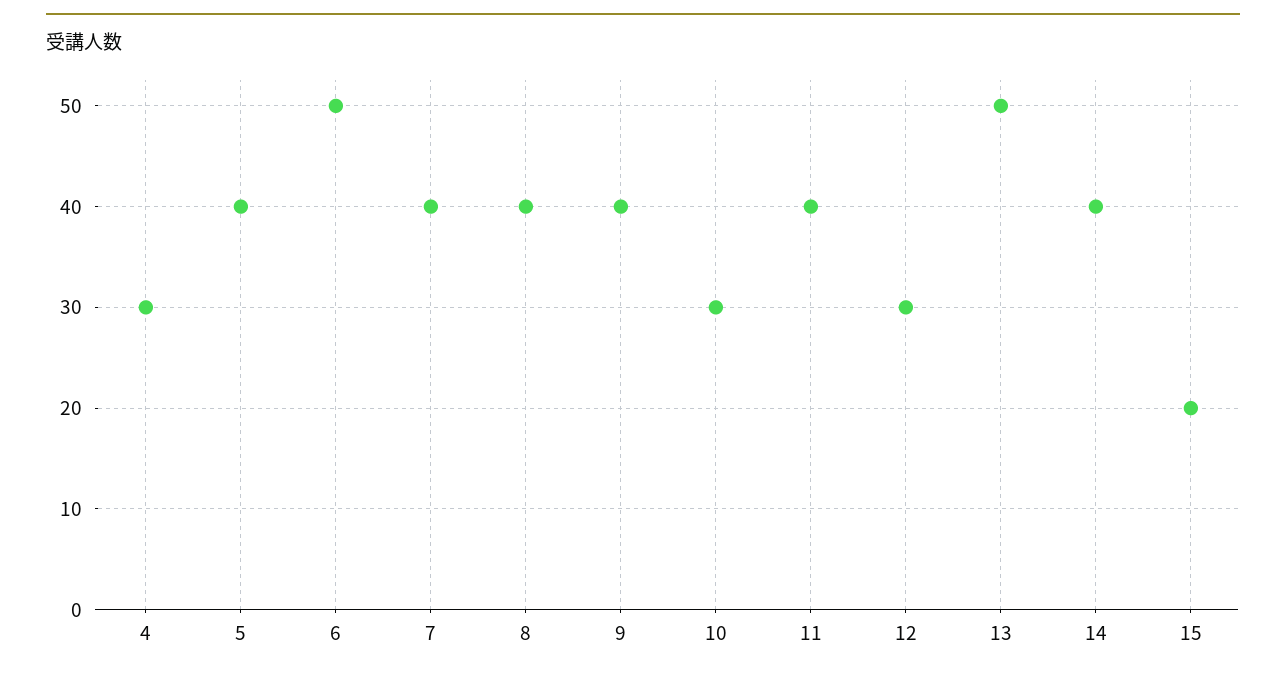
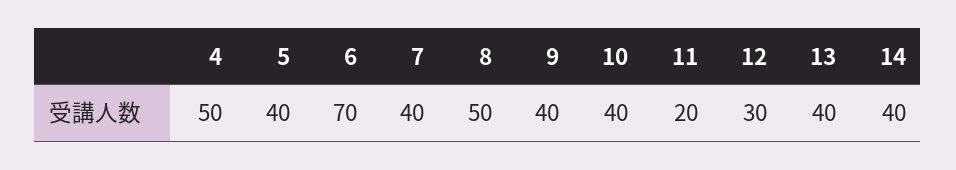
  {
-   "4": 30,
+   "4": 50,
    "5": 40,
-   "6": 50,
+   "6": 70,
    "7": 40,
-   "8": 40,
+   "8": 50,
    "9": 40,
-   "10": 30,
+   "10": 40,
-   "11": 40,
+   "11": 20,
    "12": 30,
-   "13": 50,
+   "13": 40,
-   "14": 40,
+   "14": 40
-   "15": 20
  }

